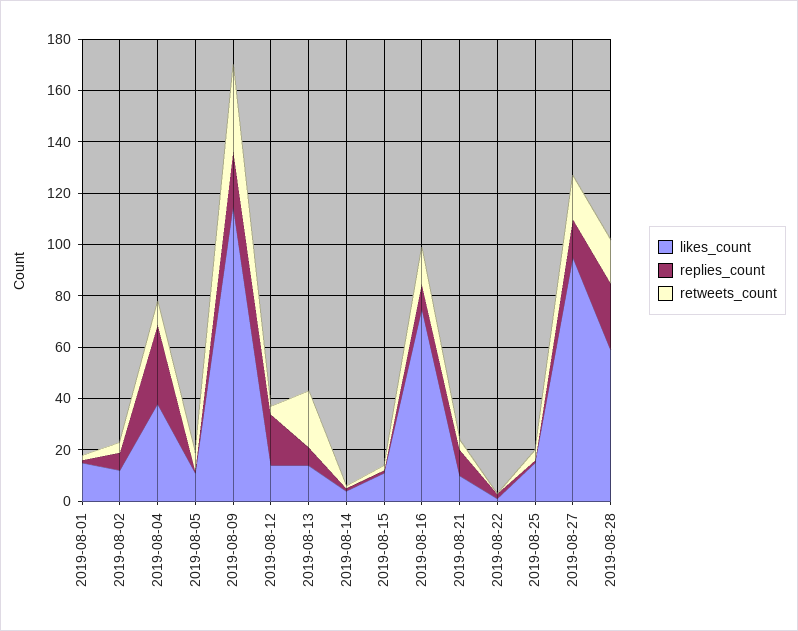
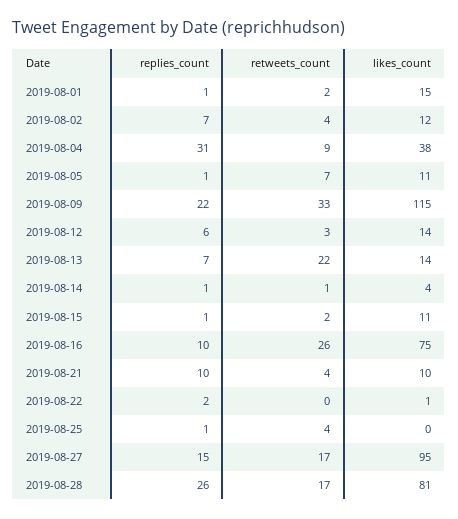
  {
    "likes_count": {
      "2019-08-01": 15,
      "2019-08-02": 12,
      "2019-08-04": 38,
      "2019-08-05": 11,
      "2019-08-09": 115,
      "2019-08-12": 14,
      "2019-08-13": 14,
      "2019-08-14": 4,
      "2019-08-15": 11,
      "2019-08-16": 75,
      "2019-08-21": 10,
      "2019-08-22": 1,
-     "2019-08-25": 15,
+     "2019-08-25": 0,
      "2019-08-27": 95,
-     "2019-08-28": 60
+     "2019-08-28": 81
    },
    "replies_count": {
      "2019-08-01": 1,
      "2019-08-02": 7,
      "2019-08-04": 31,
      "2019-08-05": 1,
      "2019-08-09": 22,
-     "2019-08-12": 20,
+     "2019-08-12": 6,
      "2019-08-13": 7,
      "2019-08-14": 1,
      "2019-08-15": 1,
      "2019-08-16": 10,
      "2019-08-21": 10,
      "2019-08-22": 2,
      "2019-08-25": 1,
      "2019-08-27": 15,
      "2019-08-28": 26
    },
    "retweets_count": {
      "2019-08-01": 2,
      "2019-08-02": 4,
      "2019-08-04": 9,
      "2019-08-05": 7,
      "2019-08-09": 33,
      "2019-08-12": 3,
      "2019-08-13": 22,
      "2019-08-14": 1,
      "2019-08-15": 2,
-     "2019-08-16": 15,
+     "2019-08-16": 26,
      "2019-08-21": 4,
      "2019-08-22": 0,
      "2019-08-25": 4,
      "2019-08-27": 17,
      "2019-08-28": 17
    }
  }

